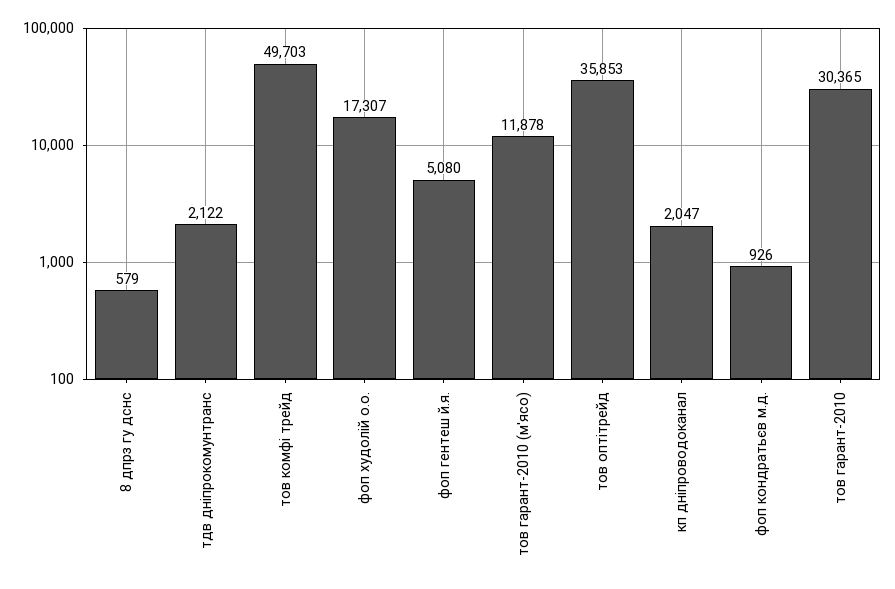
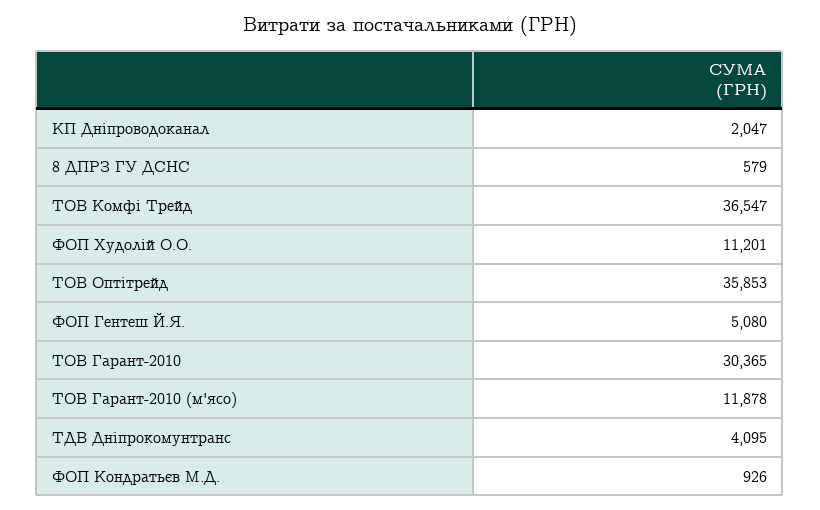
  {
    "8 дпрз гу дснс": 579,
-   "тдв дніпрокомунтранс": 2122,
+   "тдв дніпрокомунтранс": 4095,
-   "тов комфі трейд": 49703,
+   "тов комфі трейд": 36547,
-   "фоп худолій о.о.": 17307,
+   "фоп худолій о.о.": 11201,
    "фоп гентеш й.я.": 5080,
    "тов гарант-2010 (м'ясо)": 11878,
    "тов оптітрейд": 35853,
    "кп дніпроводоканал": 2047,
    "фоп кондратьєв м.д.": 926,
    "тов гарант-2010": 30365
  }

